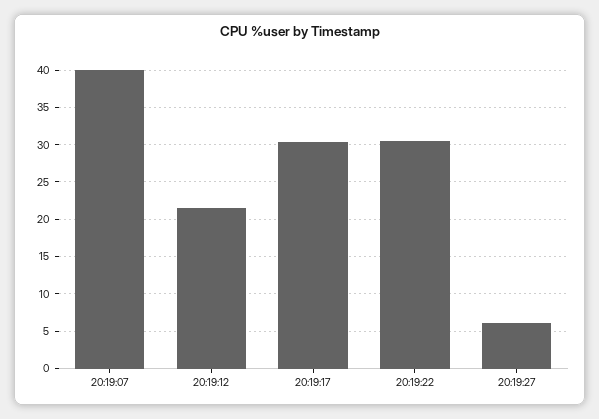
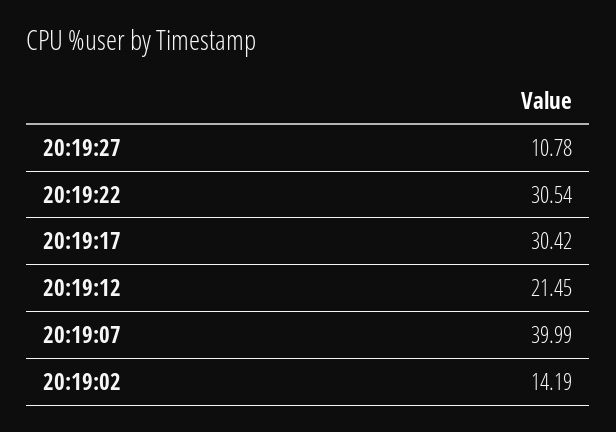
  {
    "20:19:07": 39.99,
    "20:19:12": 21.45,
    "20:19:17": 30.42,
    "20:19:22": 30.54,
-   "20:19:27": 6
+   "20:19:27": 10.78,
+   "20:19:02": 14.19
  }

